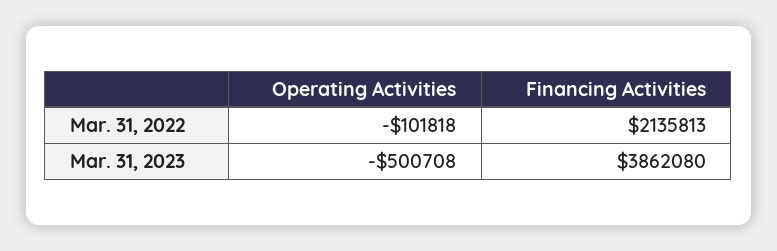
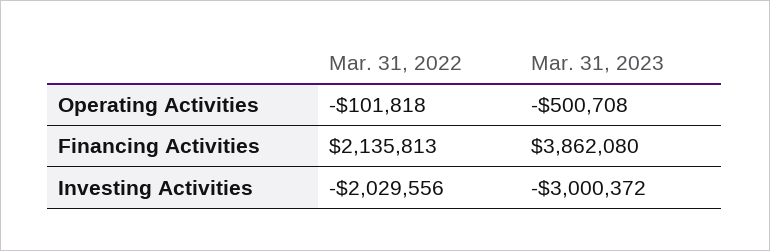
  {
    "Operating Activities": {
      "Mar. 31, 2022": -101818,
      "Mar. 31, 2023": -500708
    },
    "Financing Activities": {
      "Mar. 31, 2022": 2135813,
      "Mar. 31, 2023": 3862080
-   }
+   },
+   "Investing Activities": {
+     "Mar. 31, 2022": -2029556,
+     "Mar. 31, 2023": -3000372
+   }
  }

